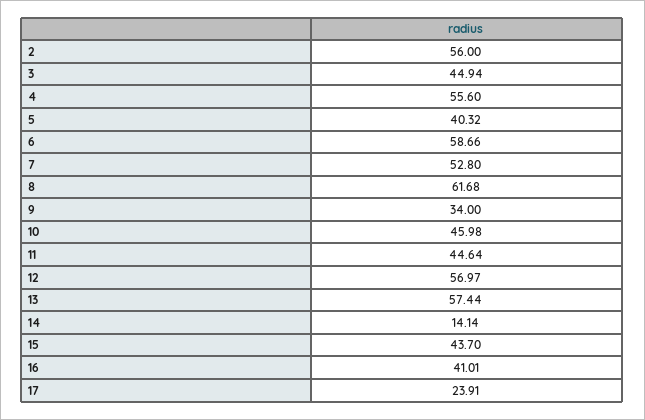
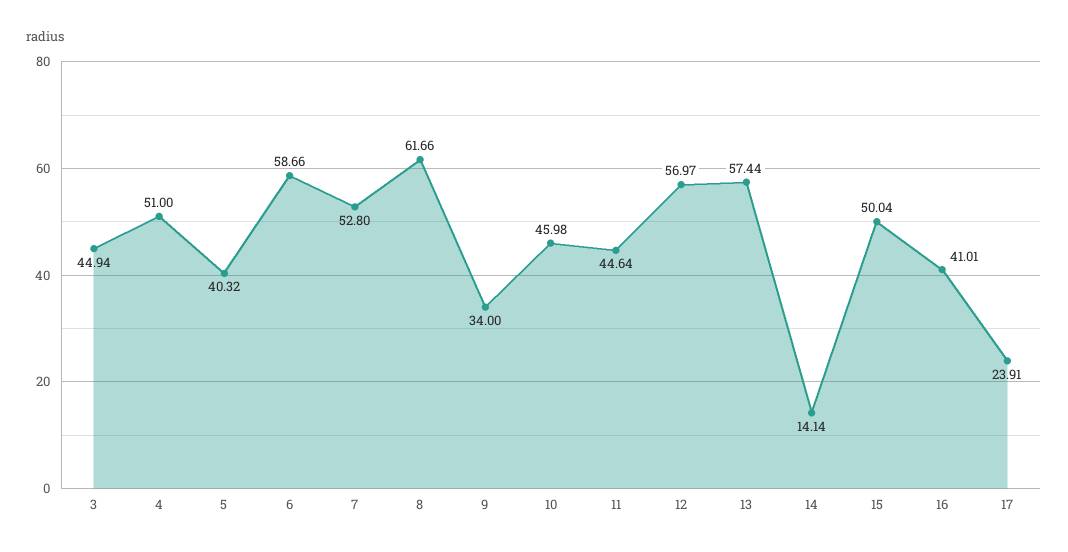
  {
-   "2": 56,
    "3": 44.94,
-   "4": 55.6,
+   "4": 51,
    "5": 40.32,
    "6": 58.66,
    "7": 52.8,
-   "8": 61.68,
+   "8": 61.66,
    "9": 34,
    "10": 45.98,
    "11": 44.64,
    "12": 56.97,
    "13": 57.44,
    "14": 14.14,
-   "15": 43.7,
+   "15": 50.04,
    "16": 41.01,
    "17": 23.91
  }

